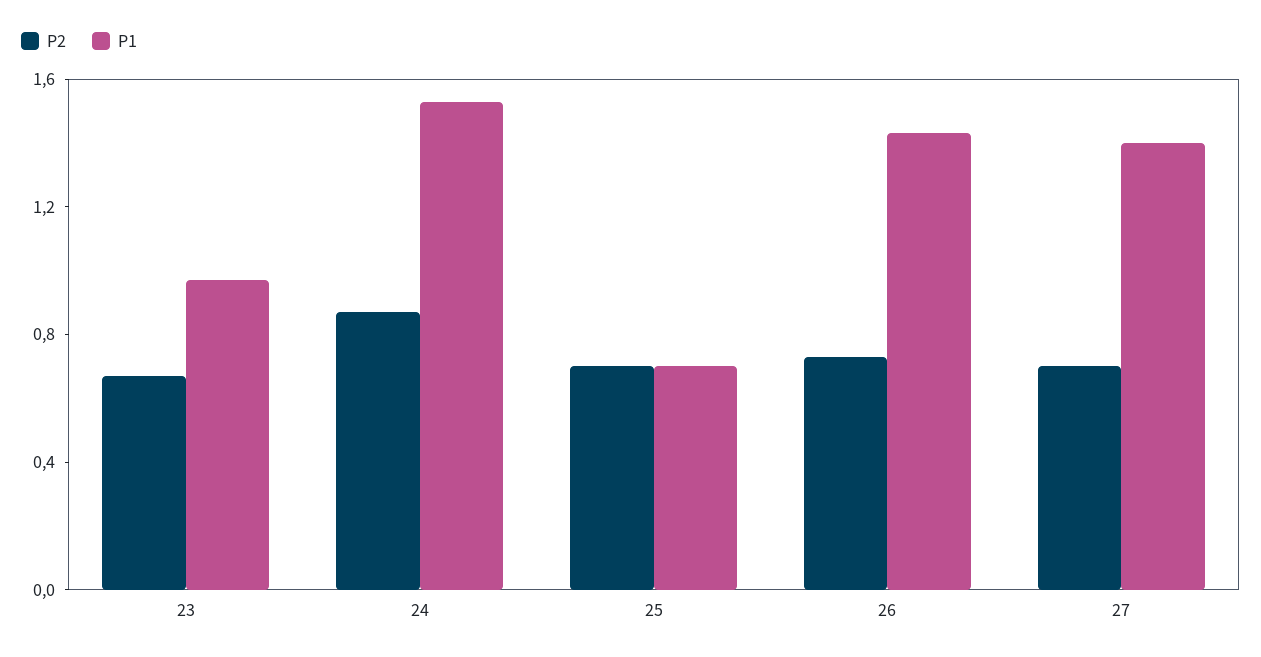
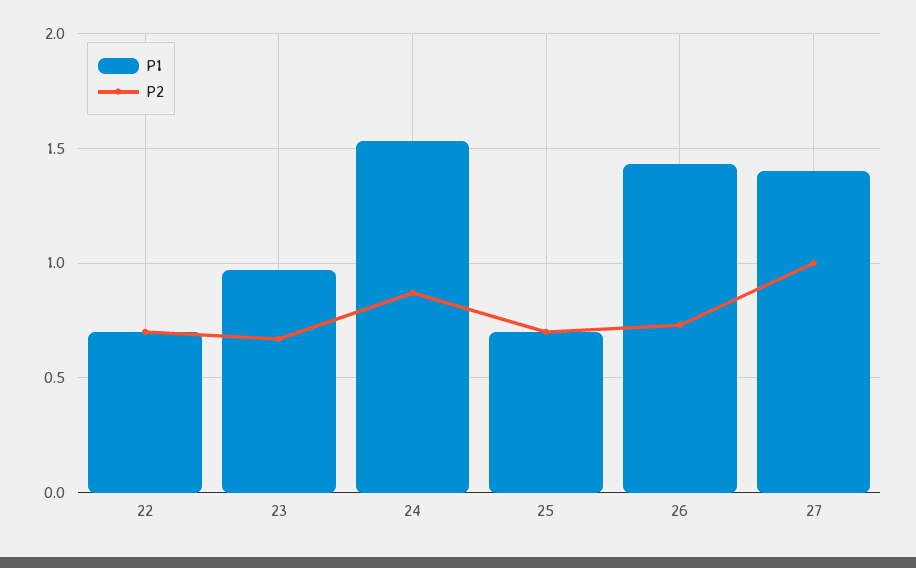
  {
    "P2": {
      "23": 0.65,
      "24": 0.85,
      "25": 0.7,
      "26": 0.75,
-     "27": 0.7
+     "27": 1,
+     "22": 0.7
    },
    "P1": {
      "23": 0.95,
      "24": 1.55,
      "25": 0.7,
      "26": 1.45,
-     "27": 1.4
+     "27": 1.4,
+     "22": 0.7
    }
  }

